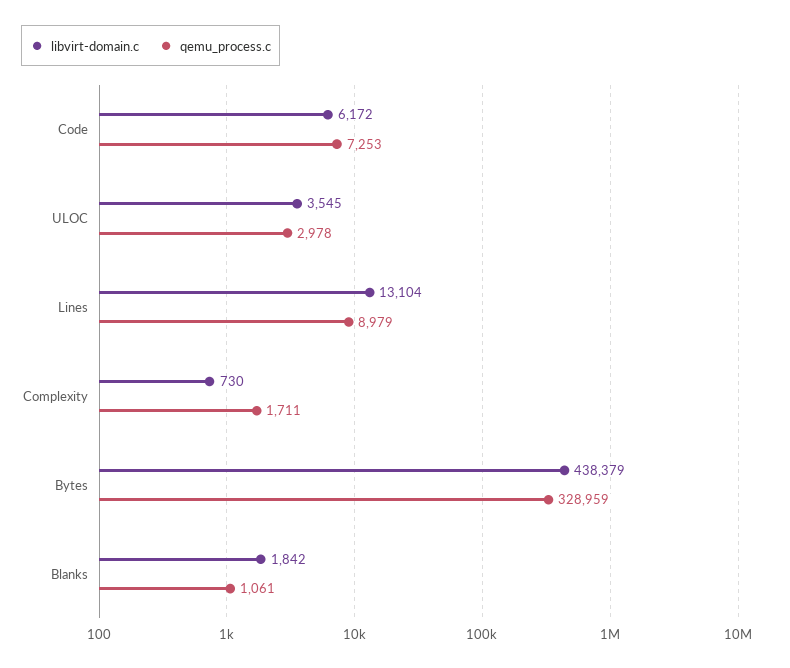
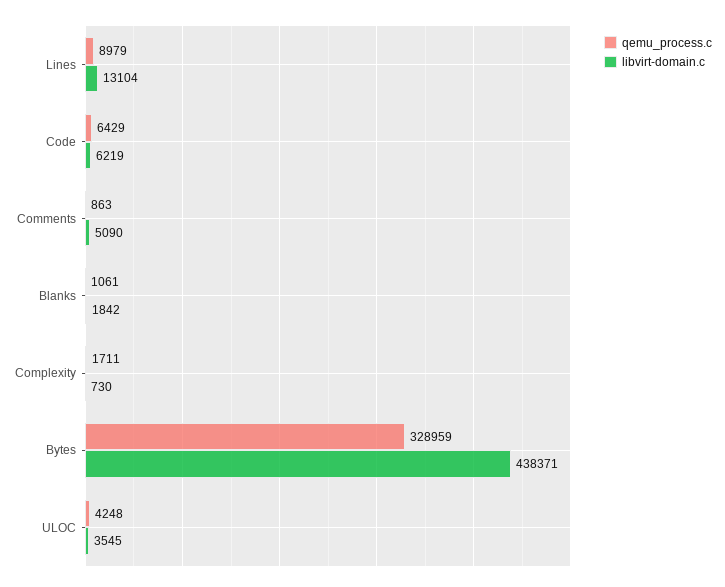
  {
    "libvirt-domain.c": {
-     "Code": 6172,
+     "Code": 6219,
      "ULOC": 3545,
      "Lines": 13104,
      "Complexity": 730,
-     "Bytes": 438379,
+     "Bytes": 438371,
-     "Blanks": 1842
+     "Blanks": 1842,
+     "Comments": 5090
    },
    "qemu_process.c": {
-     "Code": 7253,
+     "Code": 6429,
-     "ULOC": 2978,
+     "ULOC": 4248,
      "Lines": 8979,
      "Complexity": 1711,
      "Bytes": 328959,
-     "Blanks": 1061
+     "Blanks": 1061,
+     "Comments": 863
    }
  }

